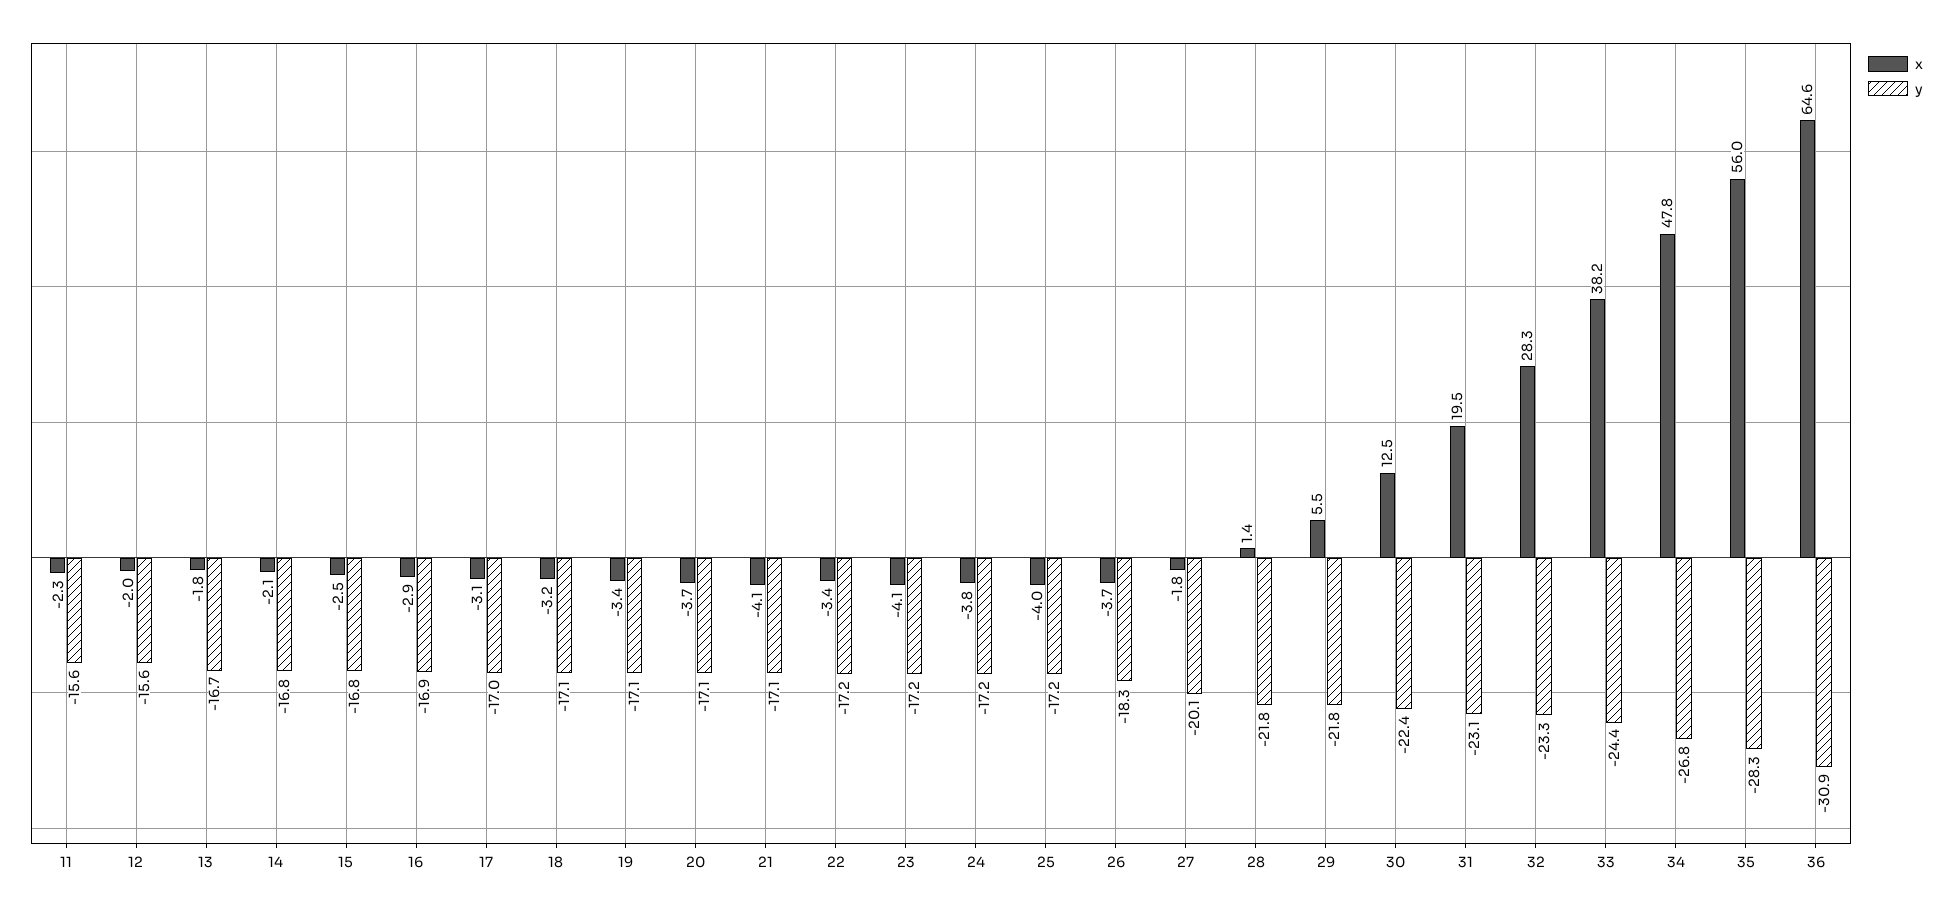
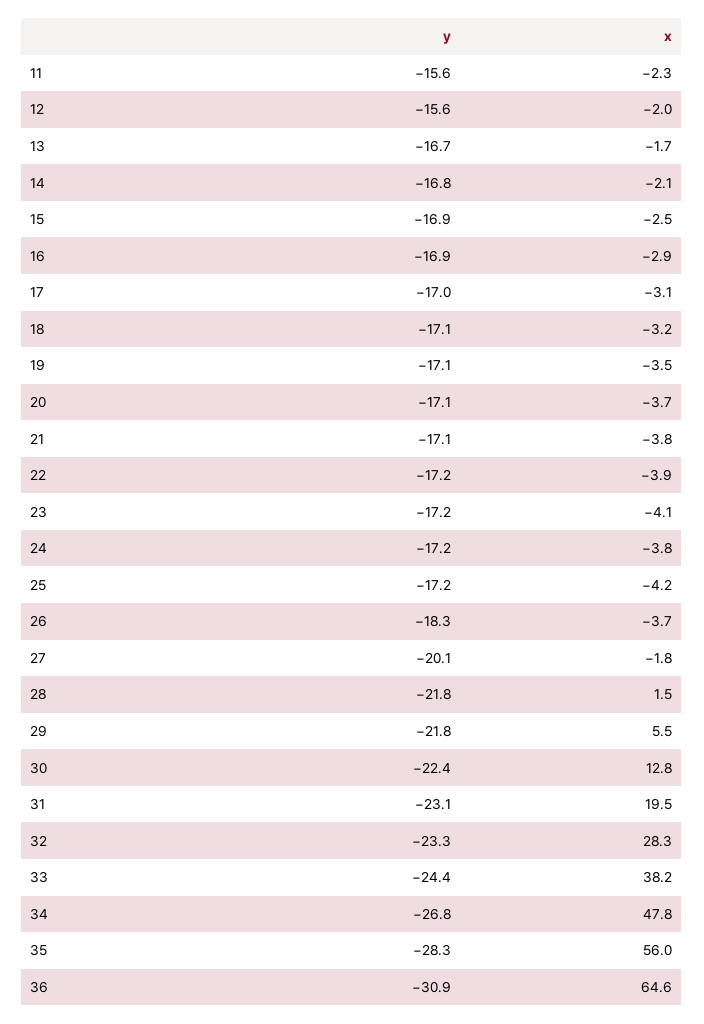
  {
    "x": {
      "11": -2.3,
      "12": -2,
-     "13": -1.8,
+     "13": -1.7,
      "14": -2.1,
      "15": -2.5,
      "16": -2.9,
      "17": -3.1,
      "18": -3.2,
-     "19": -3.4,
+     "19": -3.5,
      "20": -3.7,
-     "21": -4.1,
+     "21": -3.8,
-     "22": -3.4,
+     "22": -3.9,
      "23": -4.1,
      "24": -3.8,
-     "25": -4,
+     "25": -4.2,
      "26": -3.7,
      "27": -1.8,
-     "28": 1.4,
+     "28": 1.5,
      "29": 5.5,
-     "30": 12.5,
+     "30": 12.8,
      "31": 19.5,
      "32": 28.3,
      "33": 38.2,
      "34": 47.8,
      "35": 56,
      "36": 64.6
    },
    "y": {
      "11": -15.6,
      "12": -15.6,
      "13": -16.7,
      "14": -16.8,
-     "15": -16.8,
+     "15": -16.9,
      "16": -16.9,
      "17": -17,
      "18": -17.1,
      "19": -17.1,
      "20": -17.1,
      "21": -17.1,
      "22": -17.2,
      "23": -17.2,
      "24": -17.2,
      "25": -17.2,
      "26": -18.3,
      "27": -20.1,
      "28": -21.8,
      "29": -21.8,
      "30": -22.4,
      "31": -23.1,
      "32": -23.3,
      "33": -24.4,
      "34": -26.8,
      "35": -28.3,
      "36": -30.9
    }
  }

